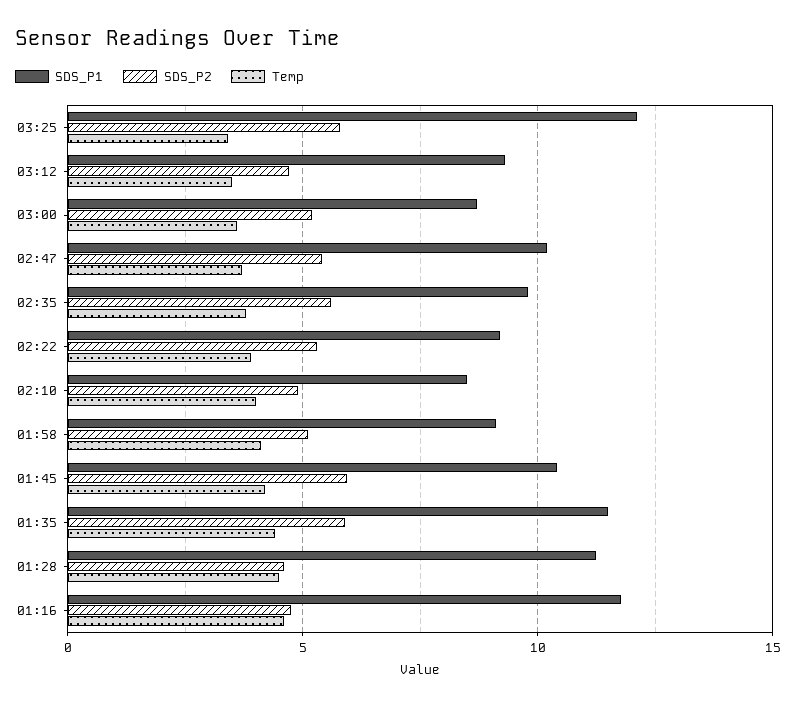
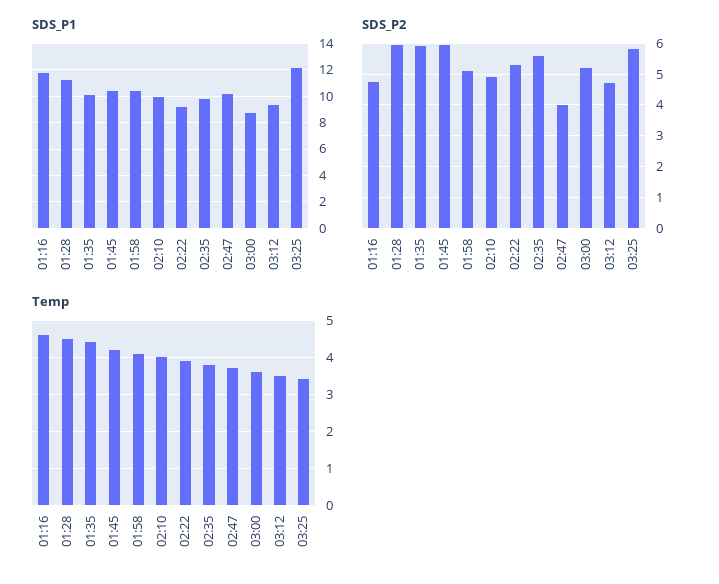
  {
    "SDS_P1": {
      "03:25": 12,
      "03:12": 9.5,
      "03:00": 8.5,
      "02:47": 10,
      "02:35": 10,
      "02:22": 9,
-     "02:10": 8.5,
+     "02:10": 10,
-     "01:58": 9,
+     "01:58": 10.5,
      "01:45": 10.5,
-     "01:35": 11.5,
+     "01:35": 10,
      "01:28": 11,
      "01:16": 12
    },
    "SDS_P2": {
      "03:25": 5.8,
      "03:12": 4.8,
      "03:00": 5.2,
-     "02:47": 5.5,
+     "02:47": 4,
      "02:35": 5.6,
      "02:22": 5.4,
      "02:10": 5,
      "01:58": 5.2,
      "01:45": 6,
      "01:35": 6,
-     "01:28": 4.5,
+     "01:28": 6,
      "01:16": 4.8
    },
    "Temp": {
      "03:25": 3.5,
      "03:12": 3.5,
      "03:00": 3.5,
      "02:47": 3.5,
      "02:35": 4,
      "02:22": 4,
      "02:10": 4,
      "01:58": 4,
      "01:45": 4,
      "01:35": 4.5,
      "01:28": 4.5,
      "01:16": 4.5
    }
  }

